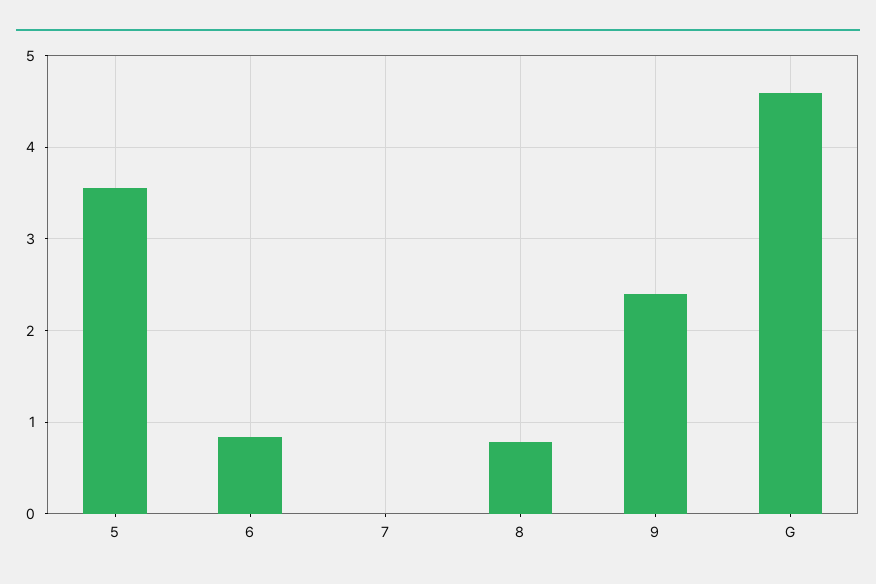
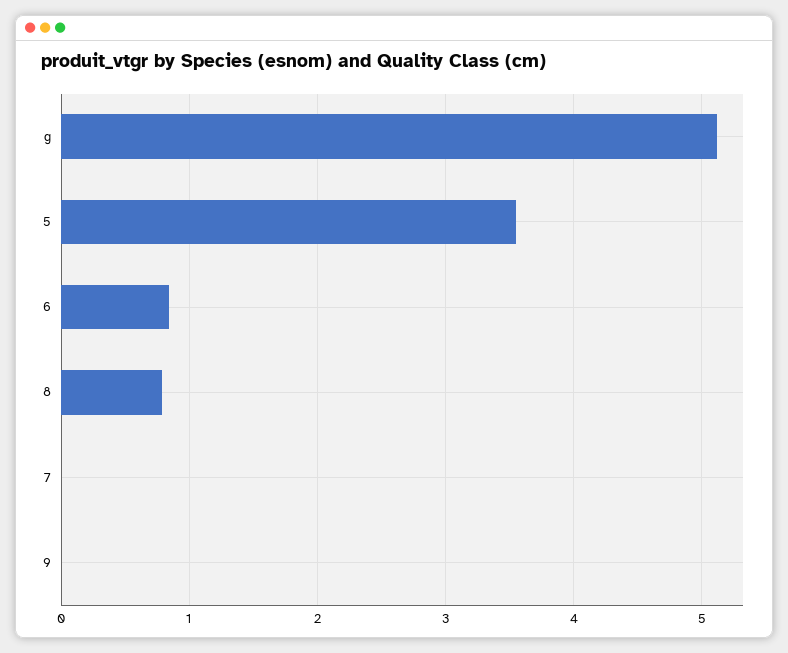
  {
    "5": 3.6,
    "6": 0.8,
    "7": 0,
    "8": 0.8,
-   "9": 2.4,
+   "9": 0,
-   "G": 4.6
+   "G": 5.1
  }

